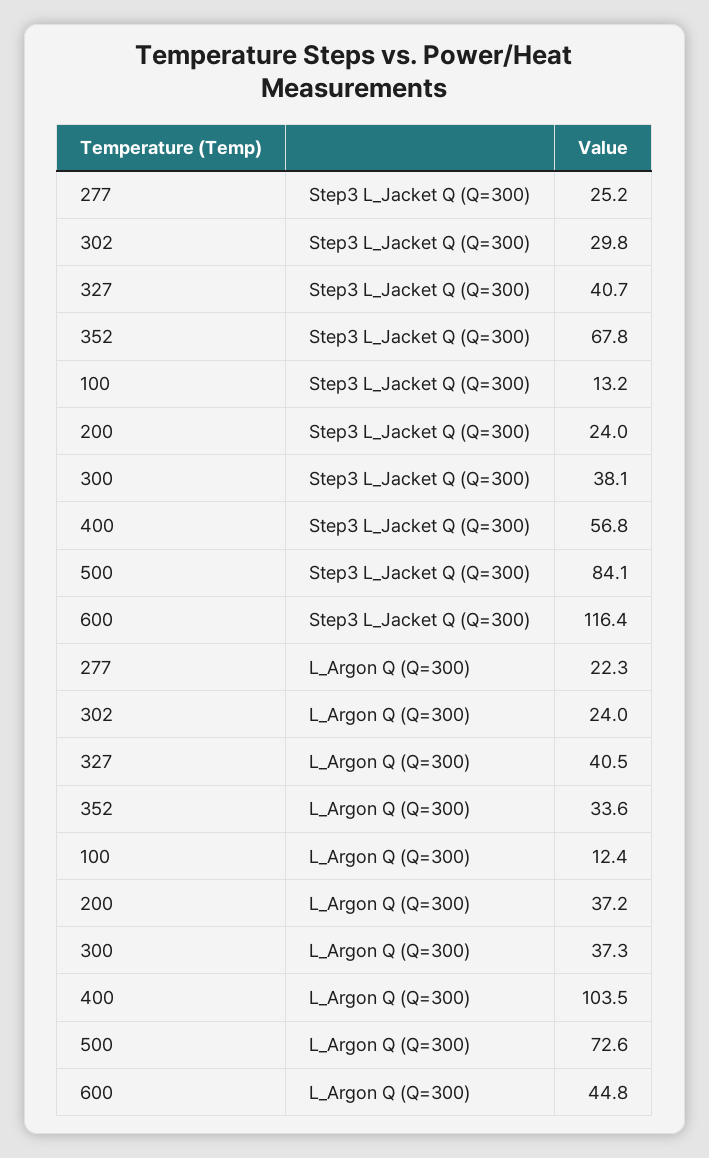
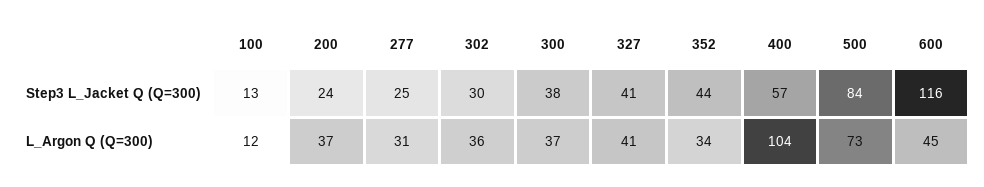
  {
    "277": {
      "Step3 L_Jacket Q (Q=300)": 25.2,
-     "L_Argon Q (Q=300)": 22.3
+     "L_Argon Q (Q=300)": 31
    },
    "302": {
      "Step3 L_Jacket Q (Q=300)": 29.8,
-     "L_Argon Q (Q=300)": 24
+     "L_Argon Q (Q=300)": 36
    },
    "327": {
      "Step3 L_Jacket Q (Q=300)": 40.7,
      "L_Argon Q (Q=300)": 40.5
    },
    "352": {
-     "Step3 L_Jacket Q (Q=300)": 67.8,
+     "Step3 L_Jacket Q (Q=300)": 44,
      "L_Argon Q (Q=300)": 33.6
    },
    "100": {
      "Step3 L_Jacket Q (Q=300)": 13.2,
      "L_Argon Q (Q=300)": 12.4
    },
    "200": {
      "Step3 L_Jacket Q (Q=300)": 24,
      "L_Argon Q (Q=300)": 37.2
    },
    "300": {
      "Step3 L_Jacket Q (Q=300)": 38.1,
      "L_Argon Q (Q=300)": 37.3
    },
    "400": {
      "Step3 L_Jacket Q (Q=300)": 56.8,
      "L_Argon Q (Q=300)": 103.5
    },
    "500": {
      "Step3 L_Jacket Q (Q=300)": 84.1,
      "L_Argon Q (Q=300)": 72.6
    },
    "600": {
      "Step3 L_Jacket Q (Q=300)": 116.4,
      "L_Argon Q (Q=300)": 44.8
    }
  }

